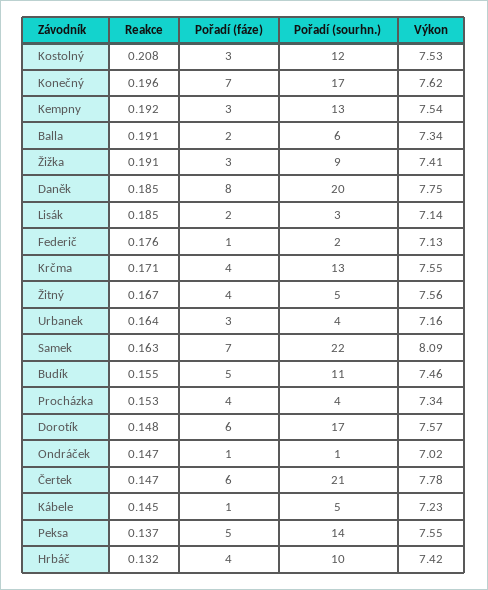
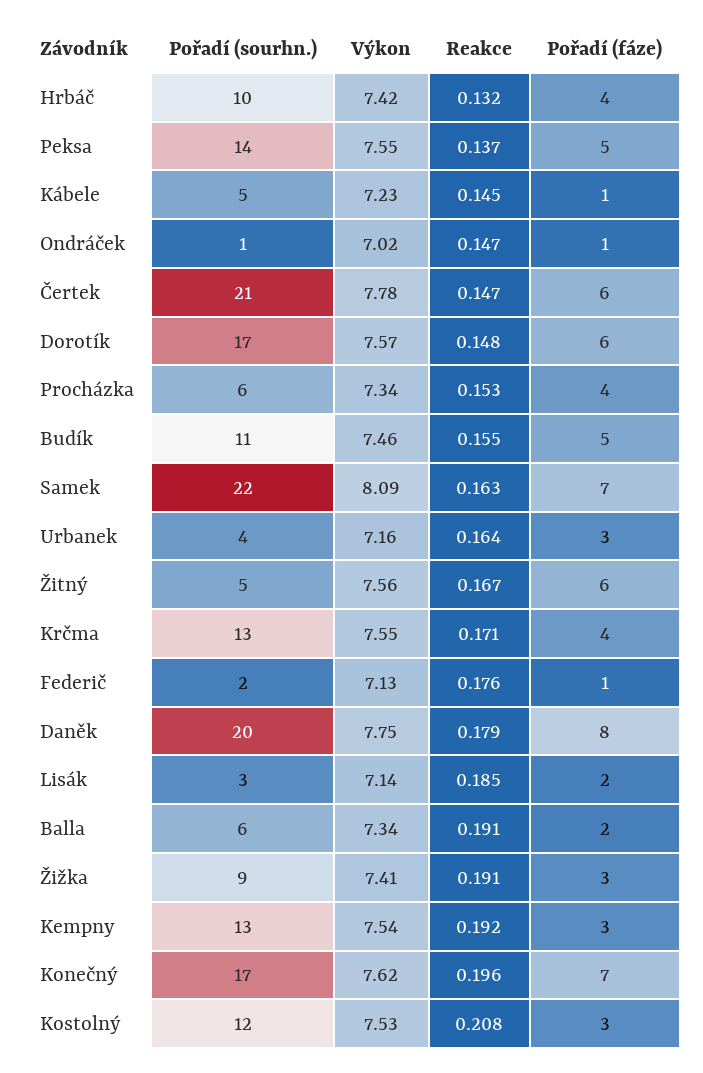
  {
    "Reakce": {
      "Kostolný": 0.208,
      "Konečný": 0.196,
      "Kempny": 0.192,
      "Balla": 0.191,
      "Žižka": 0.191,
-     "Daněk": 0.185,
+     "Daněk": 0.179,
      "Lisák": 0.185,
      "Federič": 0.176,
      "Krčma": 0.171,
      "Žitný": 0.167,
      "Urbanek": 0.164,
      "Samek": 0.163,
      "Budík": 0.155,
      "Procházka": 0.153,
      "Dorotík": 0.148,
      "Ondráček": 0.147,
      "Čertek": 0.147,
      "Kábele": 0.145,
      "Peksa": 0.137,
      "Hrbáč": 0.132
    },
    "Pořadí (fáze)": {
      "Kostolný": 3,
      "Konečný": 7,
      "Kempny": 3,
      "Balla": 2,
      "Žižka": 3,
      "Daněk": 8,
      "Lisák": 2,
      "Federič": 1,
      "Krčma": 4,
-     "Žitný": 4,
+     "Žitný": 6,
      "Urbanek": 3,
      "Samek": 7,
      "Budík": 5,
      "Procházka": 4,
      "Dorotík": 6,
      "Ondráček": 1,
      "Čertek": 6,
      "Kábele": 1,
      "Peksa": 5,
      "Hrbáč": 4
    },
    "Pořadí (sourhn.)": {
      "Kostolný": 12,
      "Konečný": 17,
      "Kempny": 13,
      "Balla": 6,
      "Žižka": 9,
      "Daněk": 20,
      "Lisák": 3,
      "Federič": 2,
      "Krčma": 13,
      "Žitný": 5,
      "Urbanek": 4,
      "Samek": 22,
      "Budík": 11,
-     "Procházka": 4,
+     "Procházka": 6,
      "Dorotík": 17,
      "Ondráček": 1,
      "Čertek": 21,
      "Kábele": 5,
      "Peksa": 14,
      "Hrbáč": 10
    },
    "Výkon": {
      "Kostolný": 7.53,
      "Konečný": 7.62,
      "Kempny": 7.54,
      "Balla": 7.34,
      "Žižka": 7.41,
      "Daněk": 7.75,
      "Lisák": 7.14,
      "Federič": 7.13,
      "Krčma": 7.55,
      "Žitný": 7.56,
      "Urbanek": 7.16,
      "Samek": 8.09,
      "Budík": 7.46,
      "Procházka": 7.34,
      "Dorotík": 7.57,
      "Ondráček": 7.02,
      "Čertek": 7.78,
      "Kábele": 7.23,
      "Peksa": 7.55,
      "Hrbáč": 7.42
    }
  }

